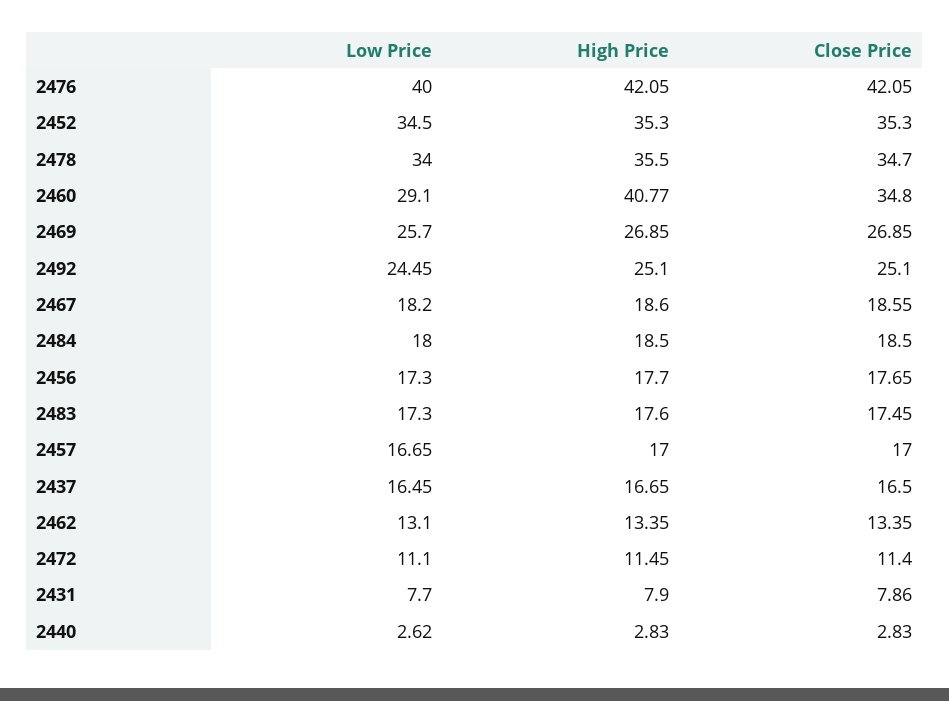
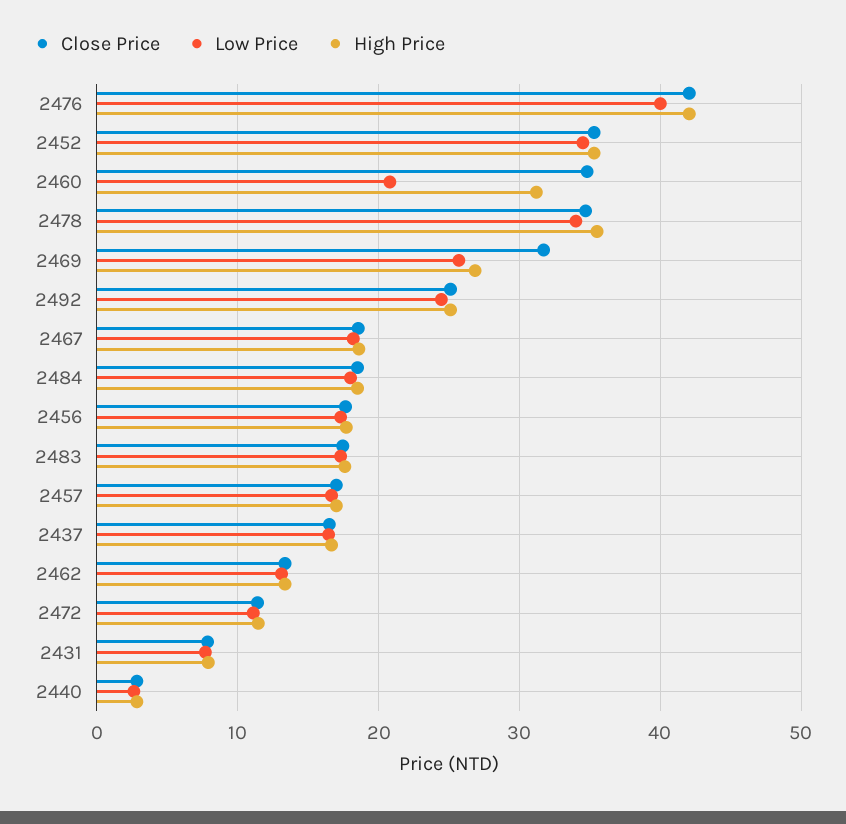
  {
    "Low Price": {
      "2476": 40,
      "2452": 34.5,
      "2478": 34,
-     "2460": 29.1,
+     "2460": 21,
      "2469": 25.7,
      "2492": 24.45,
      "2467": 18.2,
      "2484": 18,
      "2456": 17.3,
      "2483": 17.3,
      "2457": 16.65,
      "2437": 16.45,
      "2462": 13.1,
      "2472": 11.1,
      "2431": 7.7,
      "2440": 2.62
    },
    "High Price": {
      "2476": 42.05,
      "2452": 35.3,
      "2478": 35.5,
-     "2460": 40.77,
+     "2460": 31,
      "2469": 26.85,
      "2492": 25.1,
      "2467": 18.6,
      "2484": 18.5,
      "2456": 17.7,
      "2483": 17.6,
      "2457": 17,
      "2437": 16.65,
      "2462": 13.35,
      "2472": 11.45,
      "2431": 7.9,
      "2440": 2.83
    },
    "Close Price": {
      "2476": 42.05,
      "2452": 35.3,
      "2478": 34.7,
      "2460": 34.8,
-     "2469": 26.85,
+     "2469": 32,
      "2492": 25.1,
      "2467": 18.55,
      "2484": 18.5,
      "2456": 17.65,
      "2483": 17.45,
      "2457": 17,
      "2437": 16.5,
      "2462": 13.35,
      "2472": 11.4,
      "2431": 7.86,
      "2440": 2.83
    }
  }

